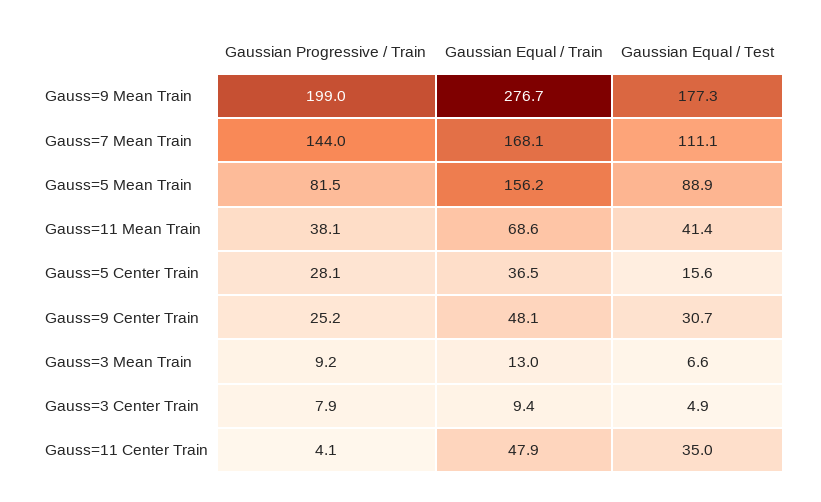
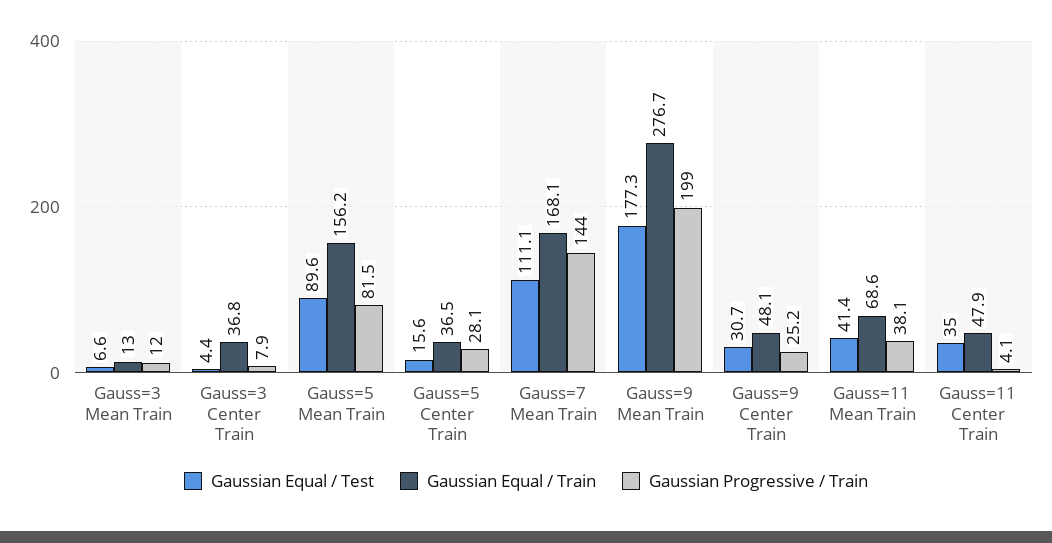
  {
    "Gaussian Progressive / Train": {
      "Gauss=9 Mean Train": 199,
      "Gauss=7 Mean Train": 144,
      "Gauss=5 Mean Train": 81.5,
      "Gauss=11 Mean Train": 38.1,
      "Gauss=5 Center Train": 28.1,
      "Gauss=9 Center Train": 25.2,
-     "Gauss=3 Mean Train": 9.2,
+     "Gauss=3 Mean Train": 12,
      "Gauss=3 Center Train": 7.9,
      "Gauss=11 Center Train": 4.1
    },
    "Gaussian Equal / Train": {
      "Gauss=9 Mean Train": 276.7,
      "Gauss=7 Mean Train": 168.1,
      "Gauss=5 Mean Train": 156.2,
      "Gauss=11 Mean Train": 68.6,
      "Gauss=5 Center Train": 36.5,
      "Gauss=9 Center Train": 48.1,
      "Gauss=3 Mean Train": 13,
-     "Gauss=3 Center Train": 9.4,
+     "Gauss=3 Center Train": 36.8,
      "Gauss=11 Center Train": 47.9
    },
    "Gaussian Equal / Test": {
      "Gauss=9 Mean Train": 177.3,
      "Gauss=7 Mean Train": 111.1,
-     "Gauss=5 Mean Train": 88.9,
+     "Gauss=5 Mean Train": 89.6,
      "Gauss=11 Mean Train": 41.4,
      "Gauss=5 Center Train": 15.6,
      "Gauss=9 Center Train": 30.7,
      "Gauss=3 Mean Train": 6.6,
-     "Gauss=3 Center Train": 4.9,
+     "Gauss=3 Center Train": 4.4,
      "Gauss=11 Center Train": 35
    }
  }

